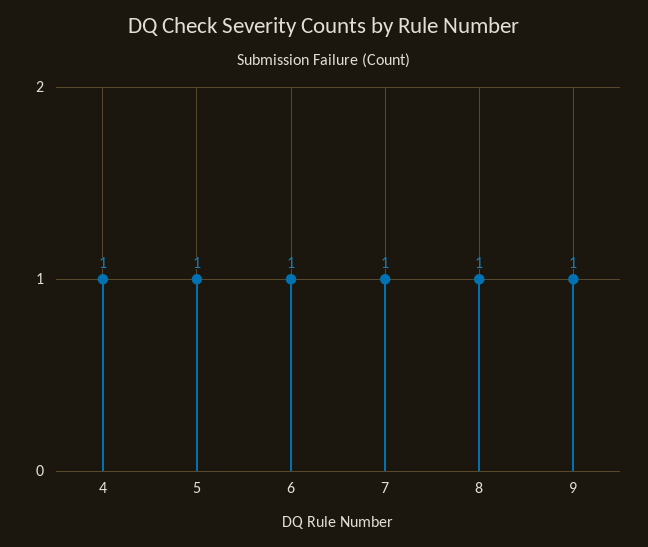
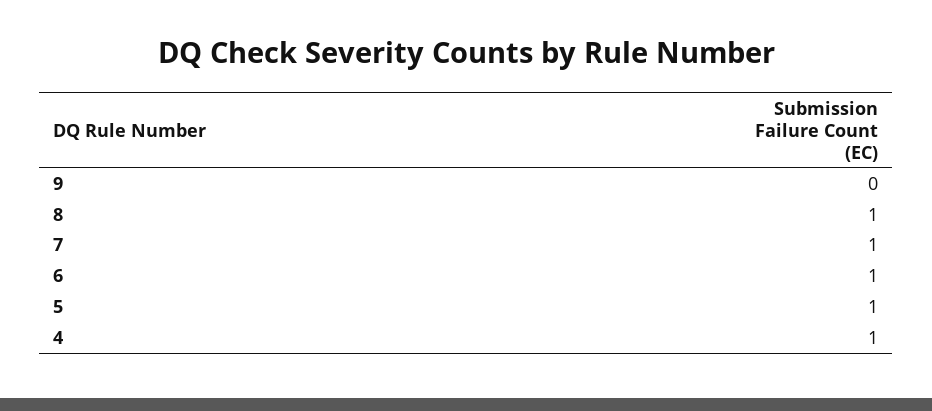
  {
    "4": 1,
    "5": 1,
    "6": 1,
    "7": 1,
    "8": 1,
-   "9": 1
+   "9": 0
  }

